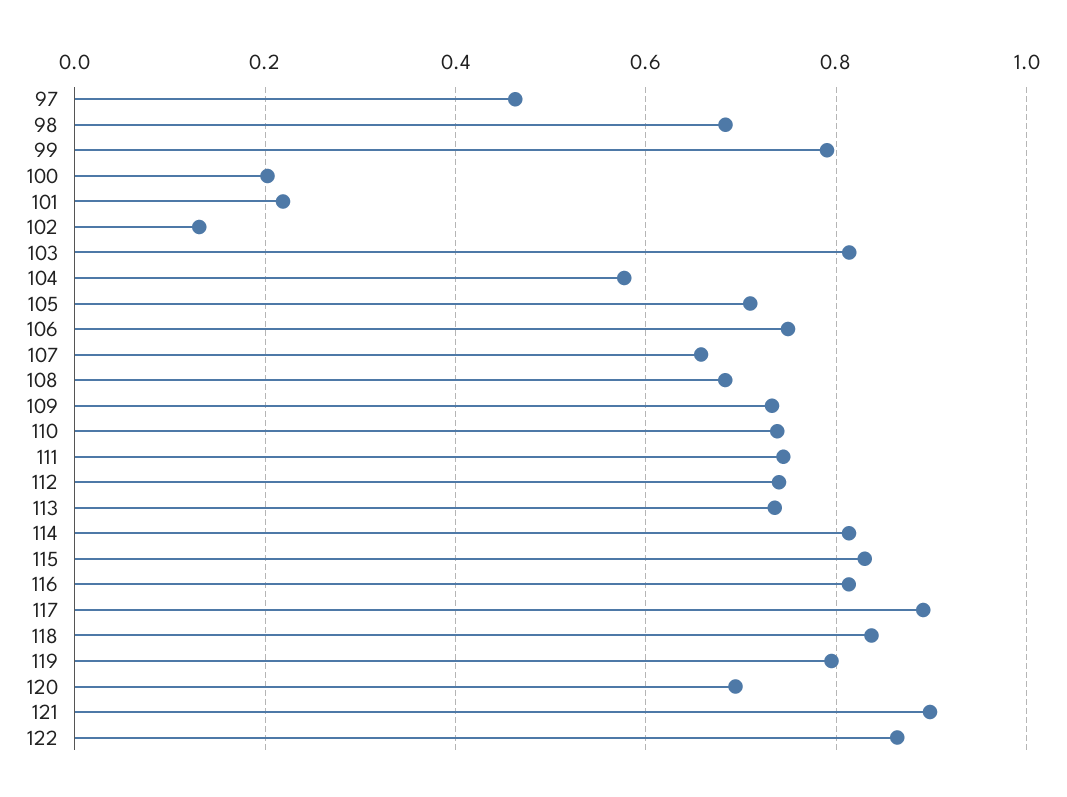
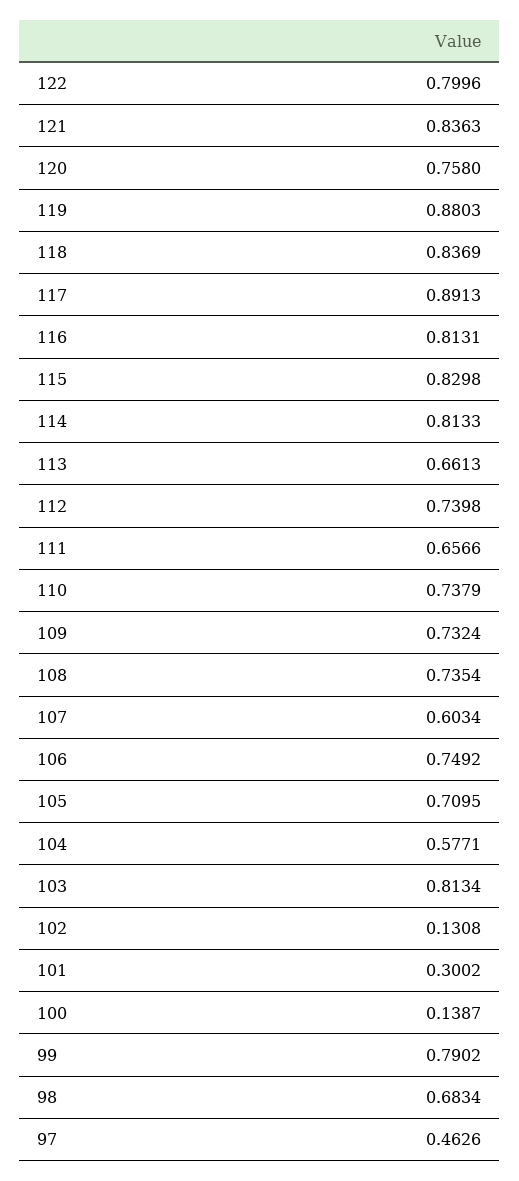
  {
    "97": 0.4626,
    "98": 0.6834,
    "99": 0.7902,
-   "100": 0.2,
+   "100": 0.1387,
-   "101": 0.22,
+   "101": 0.3002,
    "102": 0.1308,
    "103": 0.8134,
    "104": 0.5771,
    "105": 0.7095,
    "106": 0.7492,
-   "107": 0.66,
+   "107": 0.6034,
-   "108": 0.68,
+   "108": 0.7354,
    "109": 0.7324,
    "110": 0.7379,
-   "111": 0.74,
+   "111": 0.6566,
    "112": 0.7398,
-   "113": 0.74,
+   "113": 0.6613,
    "114": 0.8133,
    "115": 0.8298,
    "116": 0.8131,
    "117": 0.8913,
    "118": 0.8369,
-   "119": 0.8,
+   "119": 0.8803,
-   "120": 0.7,
+   "120": 0.758,
-   "121": 0.9,
+   "121": 0.8363,
-   "122": 0.86
+   "122": 0.7996
  }

